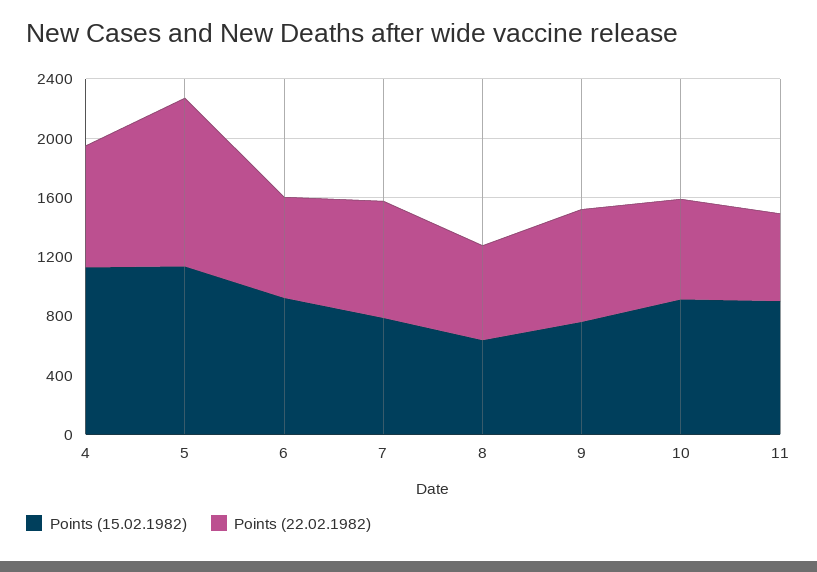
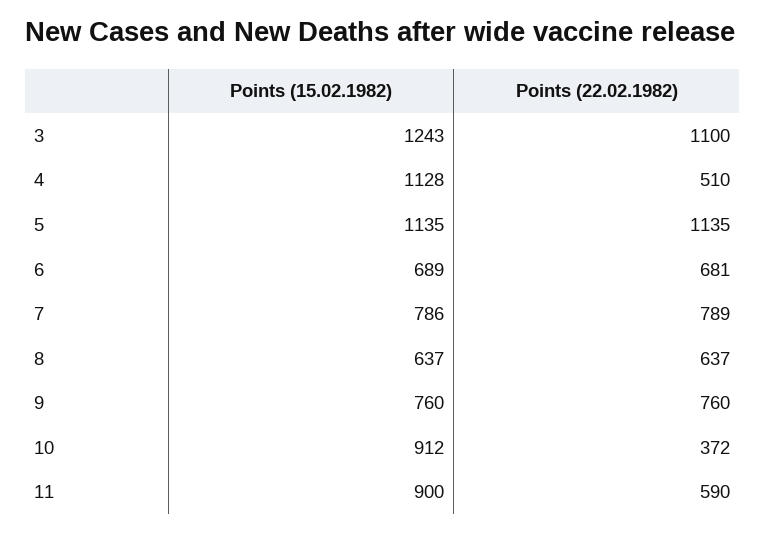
  {
    "Points (15.02.1982)": {
      "4": 1128,
      "5": 1135,
-     "6": 900,
+     "6": 689,
      "7": 786,
      "8": 637,
      "9": 760,
      "10": 912,
-     "11": 900
+     "11": 900,
+     "3": 1243
    },
    "Points (22.02.1982)": {
-     "4": 800,
+     "4": 510,
      "5": 1135,
      "6": 681,
      "7": 789,
      "8": 637,
      "9": 760,
-     "10": 700,
+     "10": 372,
-     "11": 590
+     "11": 590,
+     "3": 1100
    }
  }

